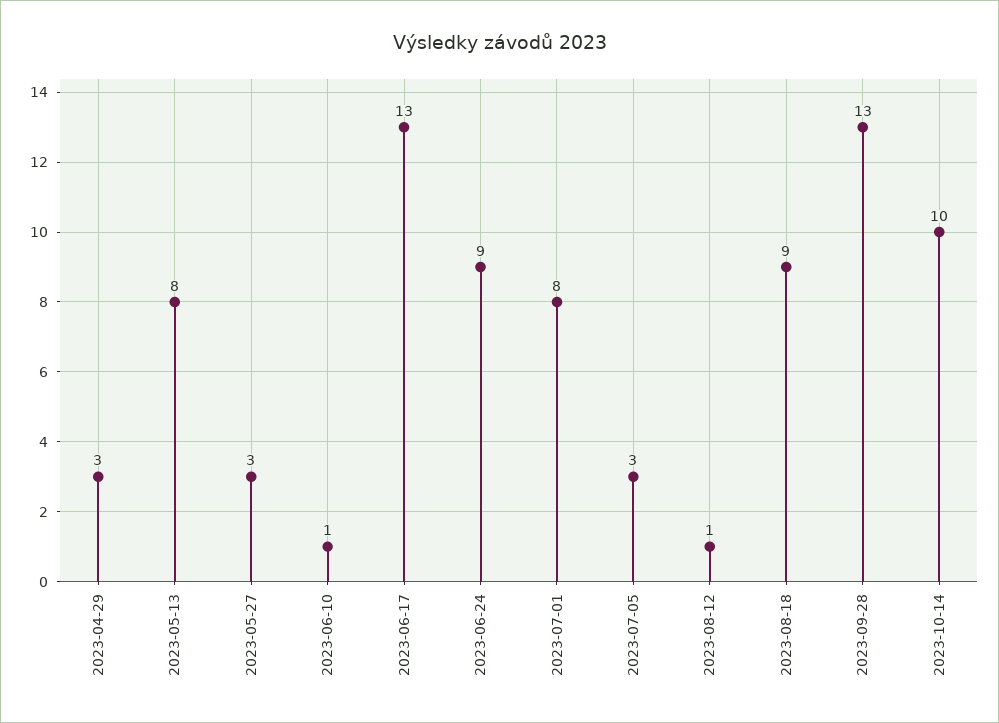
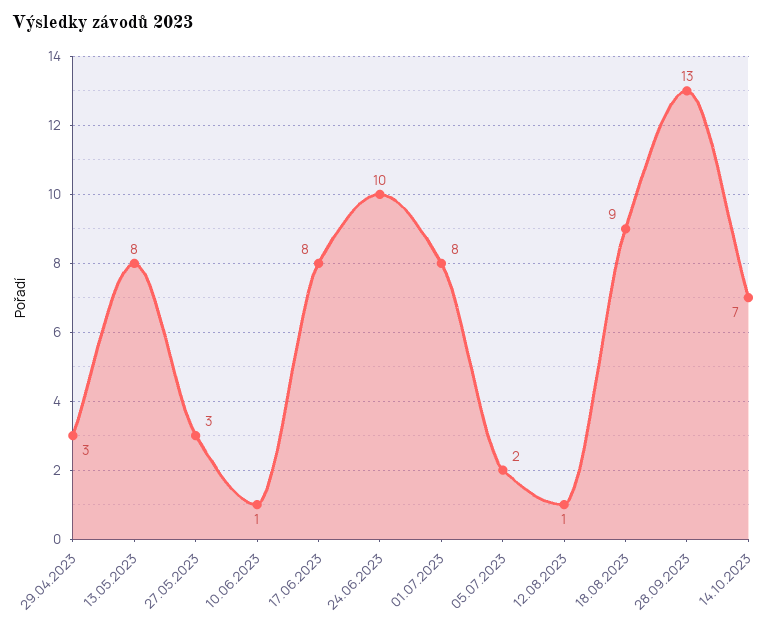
  {
    "2023-04-29": 3,
    "2023-05-13": 8,
    "2023-05-27": 3,
    "2023-06-10": 1,
-   "2023-06-17": 13,
+   "2023-06-17": 8,
-   "2023-06-24": 9,
+   "2023-06-24": 10,
    "2023-07-01": 8,
-   "2023-07-05": 3,
+   "2023-07-05": 2,
    "2023-08-12": 1,
    "2023-08-18": 9,
    "2023-09-28": 13,
-   "2023-10-14": 10
+   "2023-10-14": 7
  }

